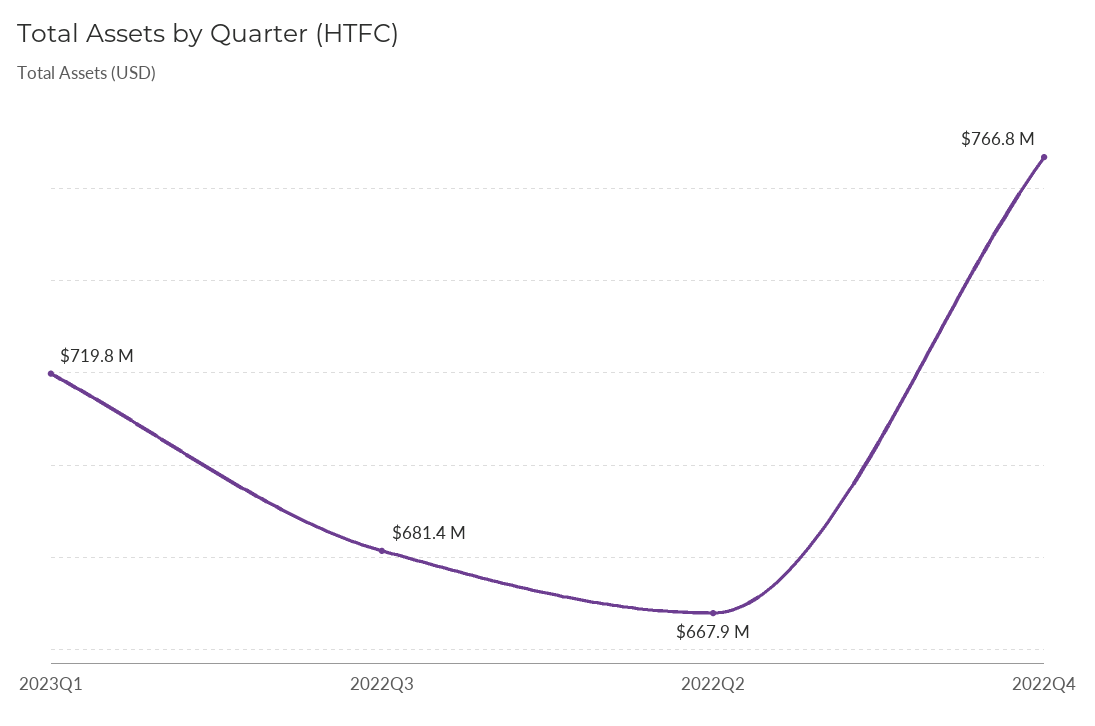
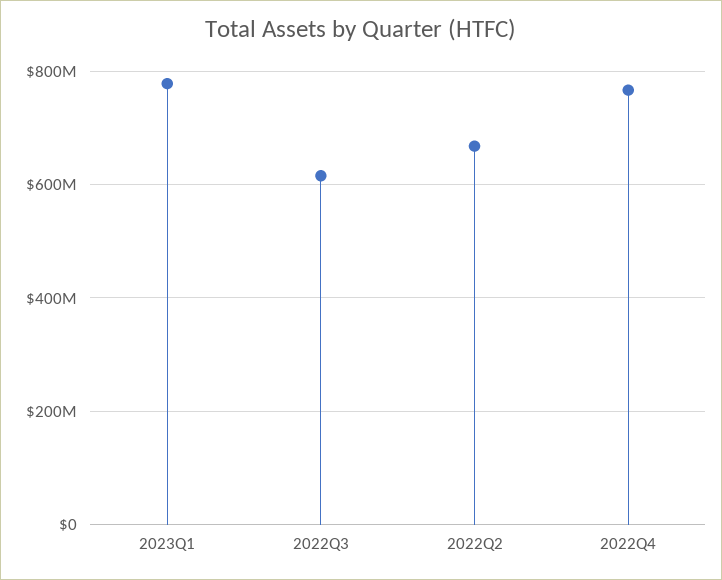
  {
-   "2023Q1": 719800000,
+   "2023Q1": 780000000,
-   "2022Q3": 681400000,
+   "2022Q3": 620000000,
    "2022Q2": 667900000,
    "2022Q4": 766800000
  }

